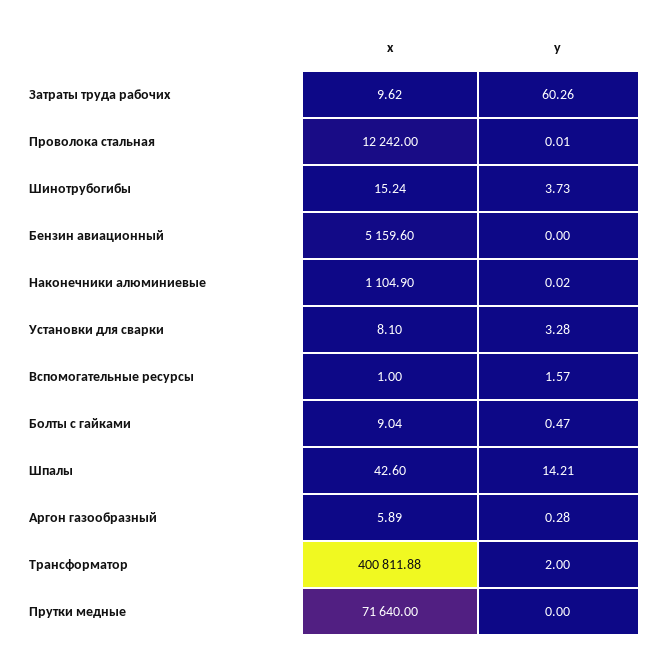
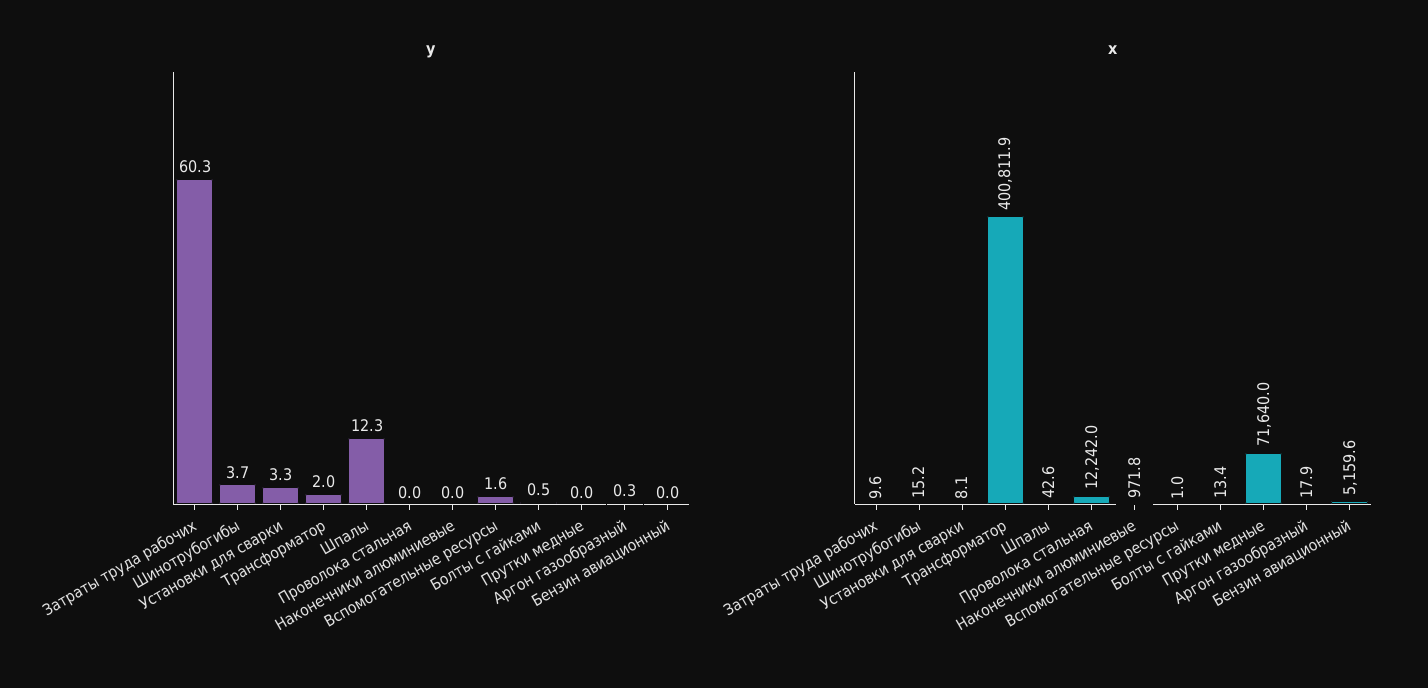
  {
    "x": {
      "Затраты труда рабочих": 9.62,
      "Проволока стальная": 12242,
      "Шинотрубогибы": 15.24,
      "Бензин авиационный": 5159.6,
-     "Наконечники алюминиевые": 1104.9,
+     "Наконечники алюминиевые": 971.8,
      "Установки для сварки": 8.1,
      "Вспомогательные ресурсы": 1,
-     "Болты с гайками": 9.04,
+     "Болты с гайками": 13.4,
      "Шпалы": 42.6,
-     "Аргон газообразный": 5.89,
+     "Аргон газообразный": 17.9,
      "Трансформатор": 400811.88,
      "Прутки медные": 71640
    },
    "y": {
      "Затраты труда рабочих": 60.26,
      "Проволока стальная": 0.01,
      "Шинотрубогибы": 3.73,
      "Бензин авиационный": 0,
      "Наконечники алюминиевые": 0.02,
      "Установки для сварки": 3.28,
      "Вспомогательные ресурсы": 1.57,
      "Болты с гайками": 0.47,
-     "Шпалы": 14.21,
+     "Шпалы": 12.3,
      "Аргон газообразный": 0.28,
      "Трансформатор": 2,
      "Прутки медные": 0
    }
  }

